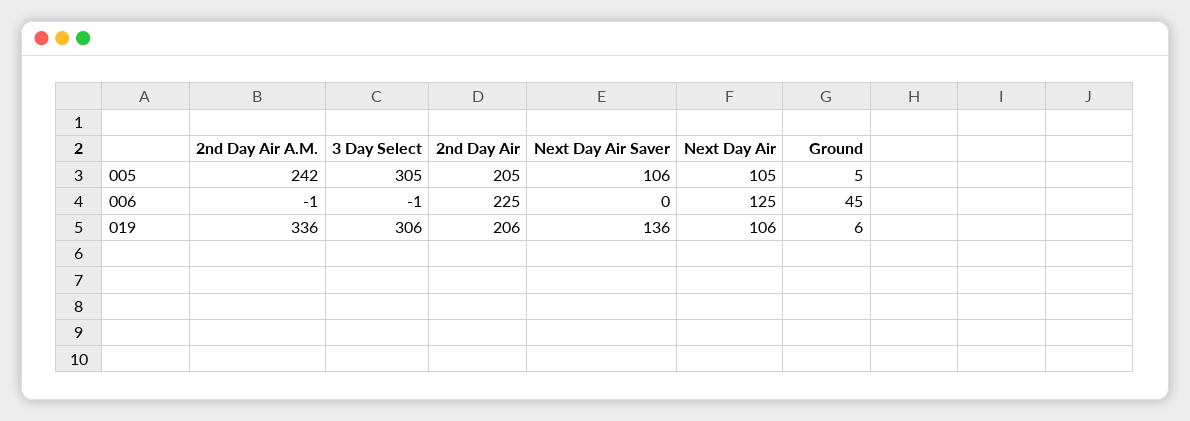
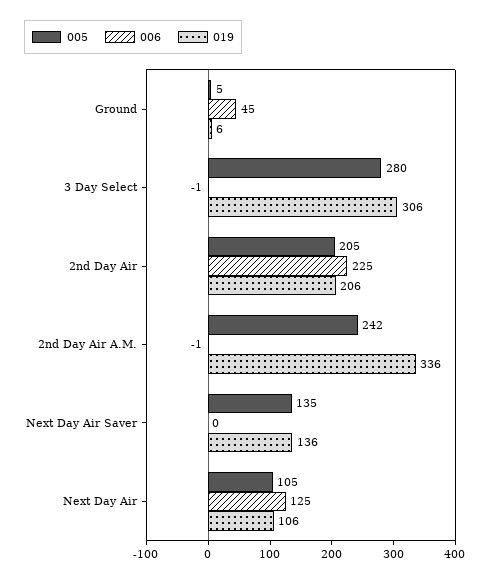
  {
    "005": {
      "2nd Day Air A.M.": 242,
-     "3 Day Select": 305,
+     "3 Day Select": 280,
      "2nd Day Air": 205,
-     "Next Day Air Saver": 106,
+     "Next Day Air Saver": 135,
      "Next Day Air": 105,
      "Ground": 5
    },
    "006": {
      "2nd Day Air A.M.": -1,
      "3 Day Select": -1,
      "2nd Day Air": 225,
      "Next Day Air Saver": 0,
      "Next Day Air": 125,
      "Ground": 45
    },
    "019": {
      "2nd Day Air A.M.": 336,
      "3 Day Select": 306,
      "2nd Day Air": 206,
      "Next Day Air Saver": 136,
      "Next Day Air": 106,
      "Ground": 6
    }
  }

